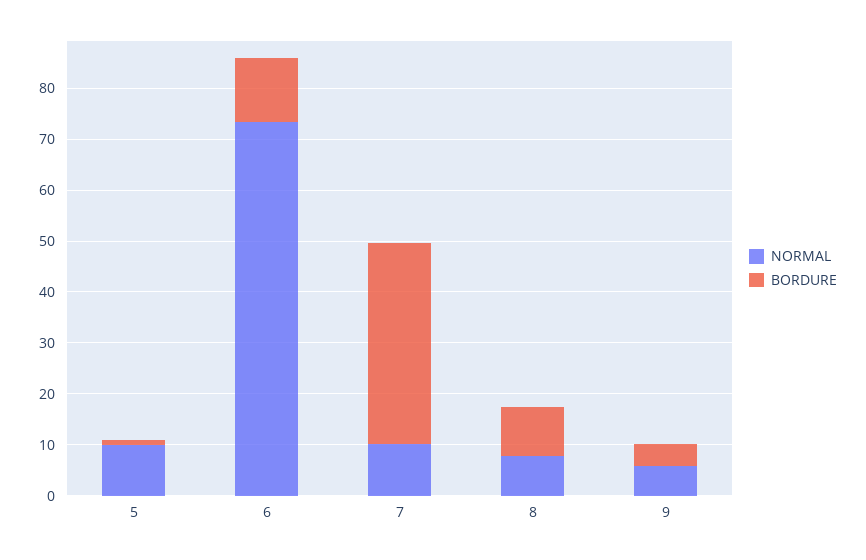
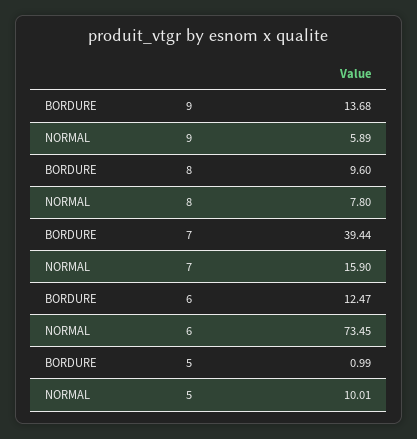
  {
    "NORMAL": {
      "5": 10.01,
      "6": 73.45,
-     "7": 10,
+     "7": 15.9,
      "8": 7.8,
      "9": 5.89
    },
    "BORDURE": {
      "5": 0.99,
      "6": 12.47,
      "7": 39.44,
      "8": 9.6,
-     "9": 4
+     "9": 13.68
    }
  }

